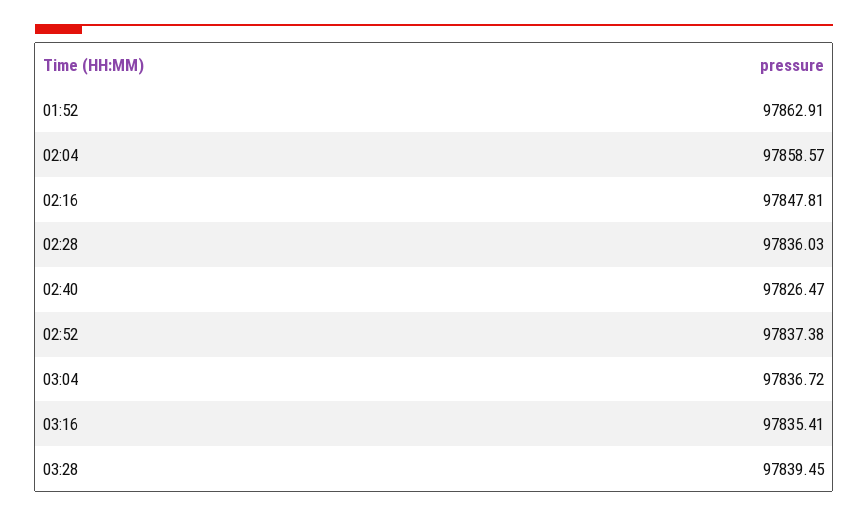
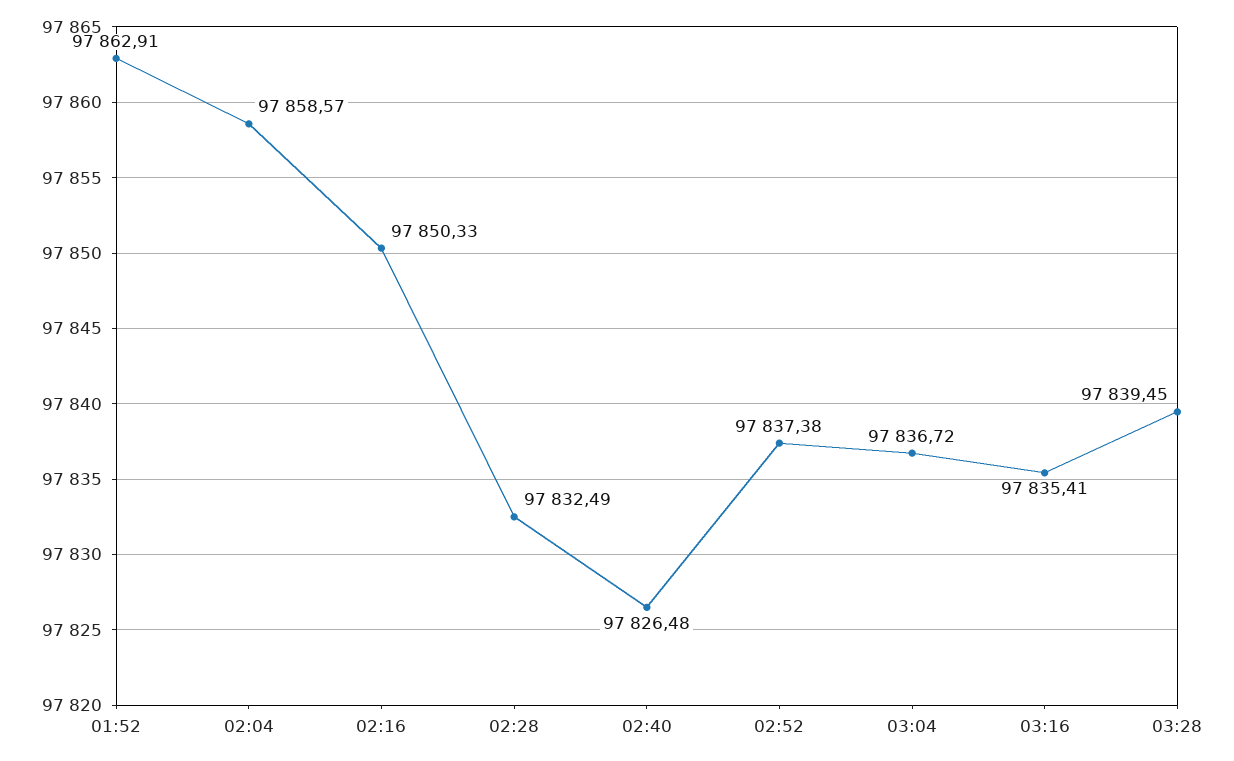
  {
    "01:52": 97862.91,
    "02:04": 97858.57,
-   "02:16": 97847.81,
+   "02:16": 97850.33,
-   "02:28": 97836.03,
+   "02:28": 97832.49,
-   "02:40": 97826.47,
+   "02:40": 97826.48,
    "02:52": 97837.38,
    "03:04": 97836.72,
    "03:16": 97835.41,
    "03:28": 97839.45
  }

